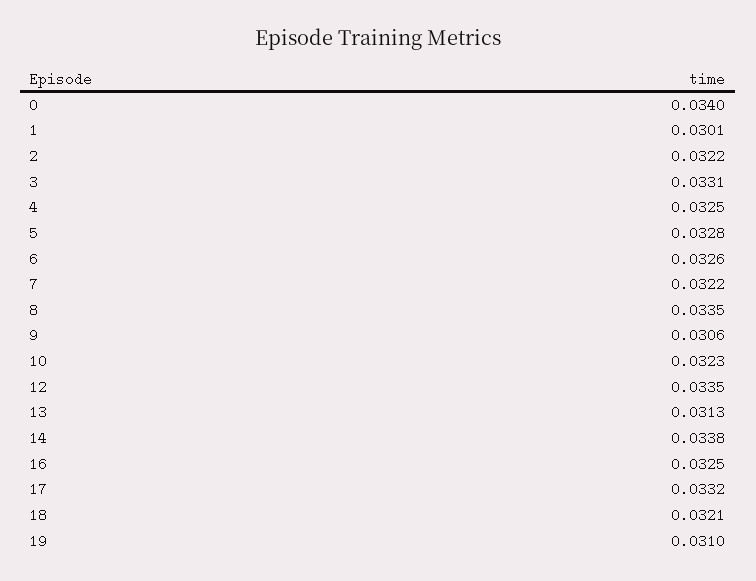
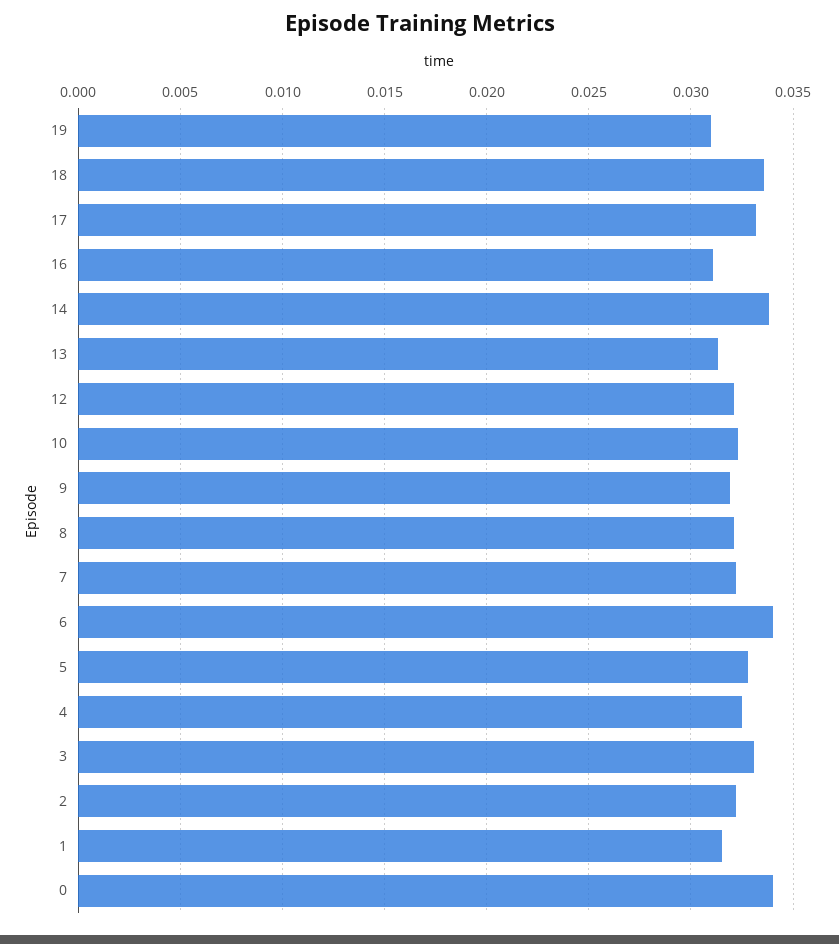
  {
    "0": 0.034,
-   "1": 0.0301,
+   "1": 0.0315,
    "2": 0.0322,
    "3": 0.0331,
    "4": 0.0325,
    "5": 0.0328,
-   "6": 0.0326,
+   "6": 0.034,
    "7": 0.0322,
-   "8": 0.0335,
+   "8": 0.032,
-   "9": 0.0306,
+   "9": 0.032,
    "10": 0.0323,
-   "12": 0.0335,
+   "12": 0.032,
    "13": 0.0313,
    "14": 0.0338,
-   "16": 0.0325,
+   "16": 0.031,
    "17": 0.0332,
-   "18": 0.0321,
+   "18": 0.0335,
    "19": 0.031
  }

